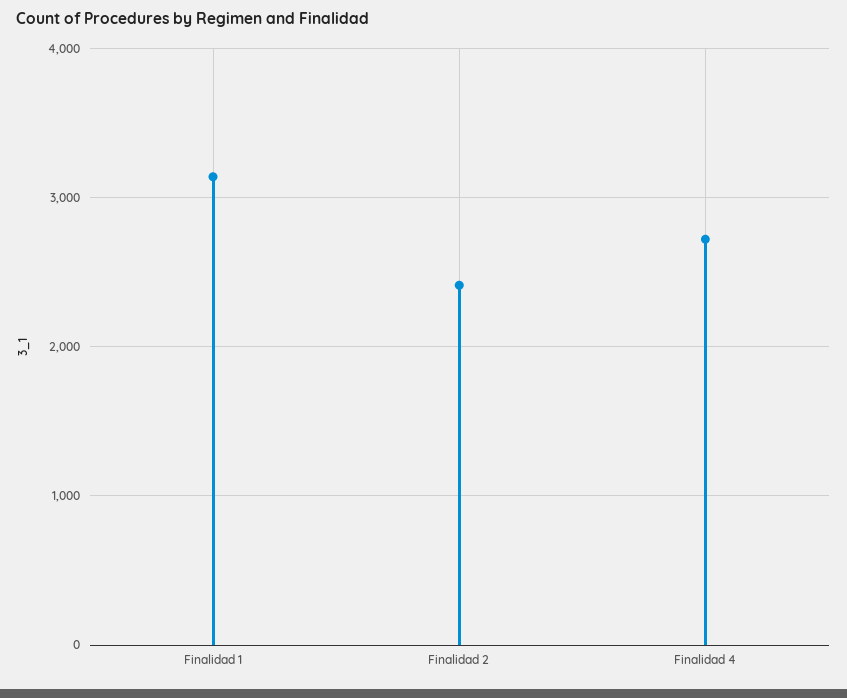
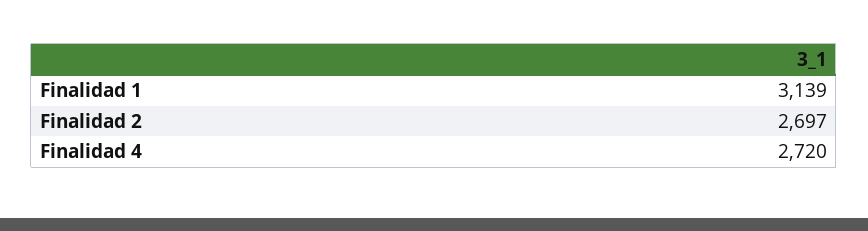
  {
    "Finalidad 1": 3139,
-   "Finalidad 2": 2400,
+   "Finalidad 2": 2697,
    "Finalidad 4": 2720
  }

